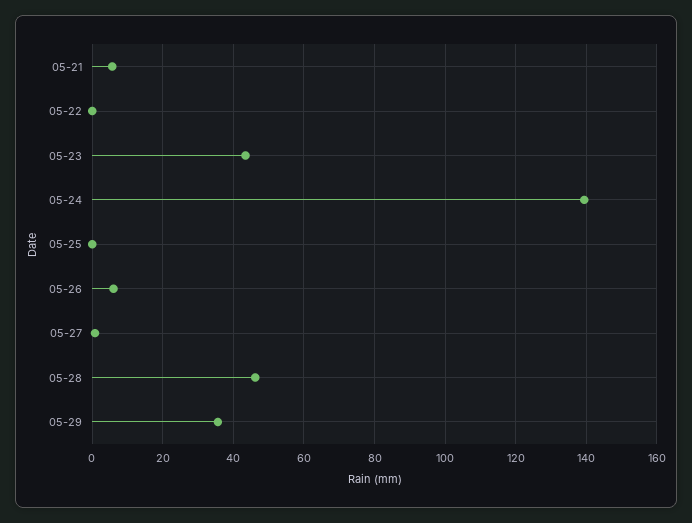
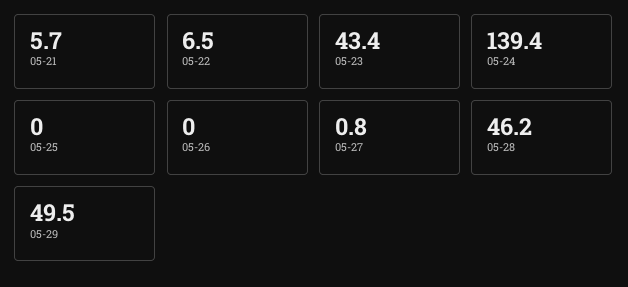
  {
    "05-21": 5.7,
-   "05-22": 0,
+   "05-22": 6.5,
    "05-23": 43.4,
    "05-24": 139.4,
    "05-25": 0,
-   "05-26": 6,
+   "05-26": 0,
    "05-27": 0.8,
    "05-28": 46.2,
-   "05-29": 36
+   "05-29": 49.5
  }

